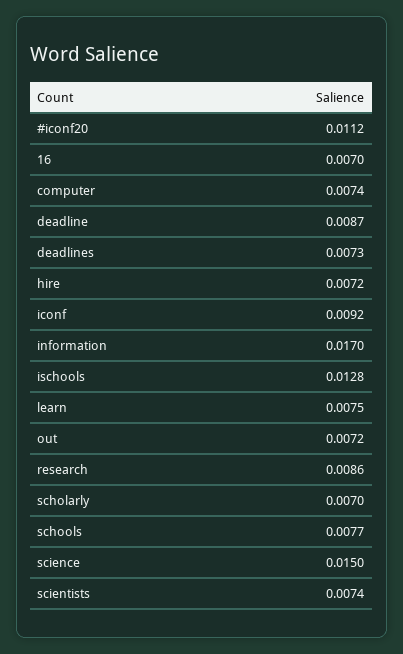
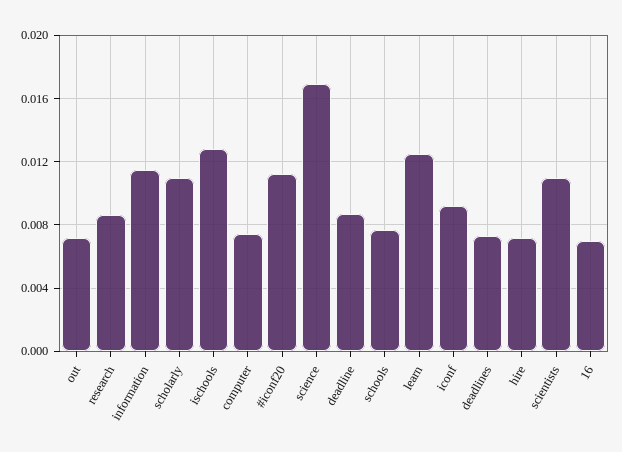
  {
    "#iconf20": 0.0112,
    "16": 0.007,
    "computer": 0.0074,
    "deadline": 0.0087,
    "deadlines": 0.0073,
    "hire": 0.0072,
    "iconf": 0.0092,
-   "information": 0.017,
+   "information": 0.0115,
    "ischools": 0.0128,
-   "learn": 0.0075,
+   "learn": 0.0125,
    "out": 0.0072,
    "research": 0.0086,
-   "scholarly": 0.007,
+   "scholarly": 0.011,
    "schools": 0.0077,
-   "science": 0.015,
+   "science": 0.017,
-   "scientists": 0.0074
+   "scientists": 0.011
  }

